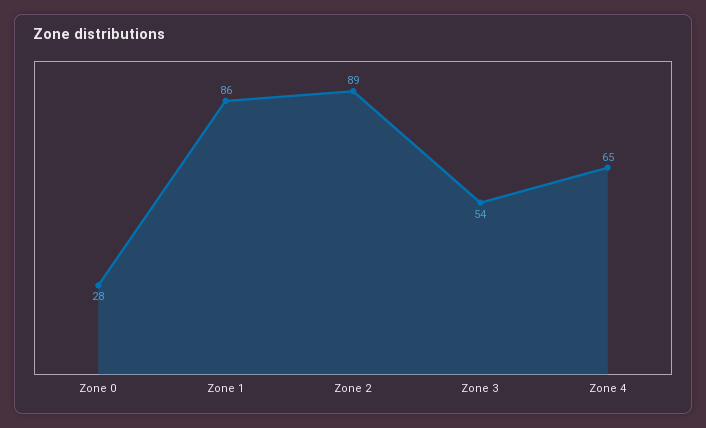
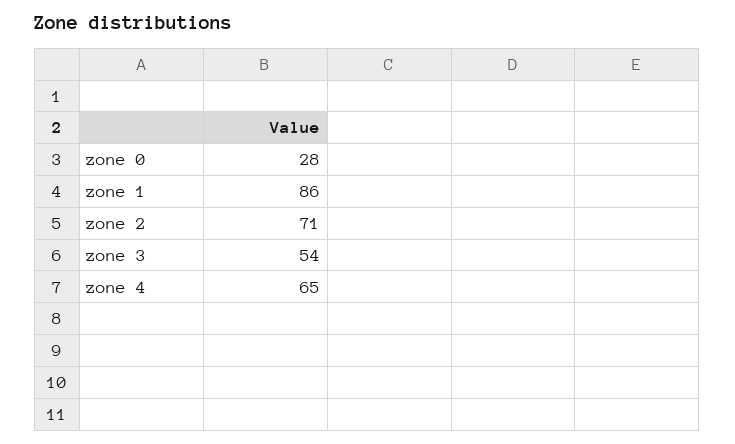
  {
    "Zone 0": 28,
    "Zone 1": 86,
-   "Zone 2": 89,
+   "Zone 2": 71,
    "Zone 3": 54,
    "Zone 4": 65
  }

